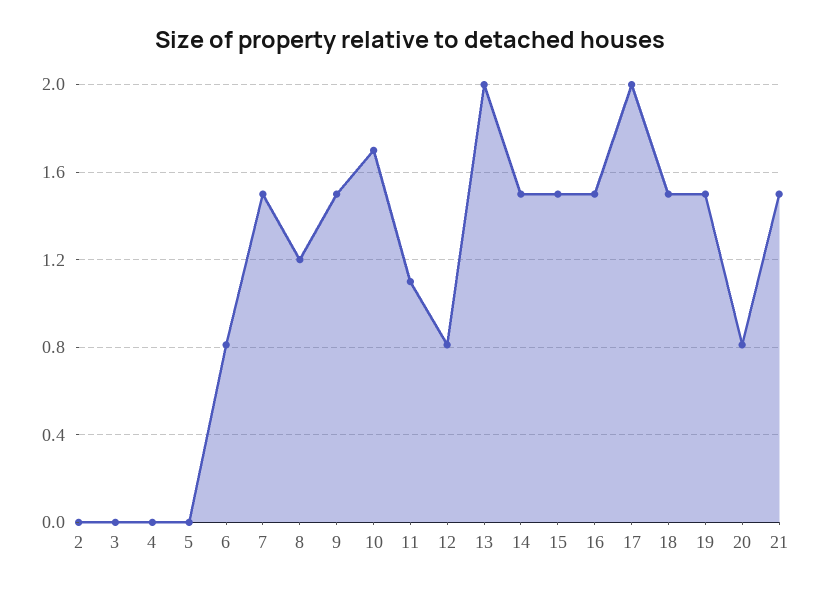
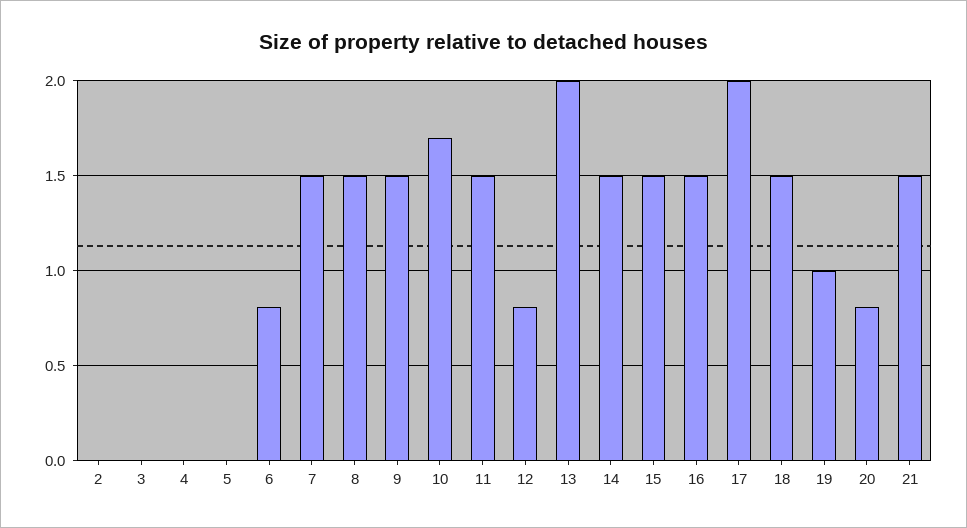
  {
    "2": 0,
    "3": 0,
    "4": 0,
    "5": 0,
    "6": 0.8,
    "7": 1.5,
-   "8": 1.2,
+   "8": 1.5,
    "9": 1.5,
    "10": 1.7,
-   "11": 1.1,
+   "11": 1.5,
    "12": 0.8,
    "13": 2,
    "14": 1.5,
    "15": 1.5,
    "16": 1.5,
    "17": 2,
    "18": 1.5,
-   "19": 1.5,
+   "19": 1,
    "20": 0.8,
    "21": 1.5
  }

